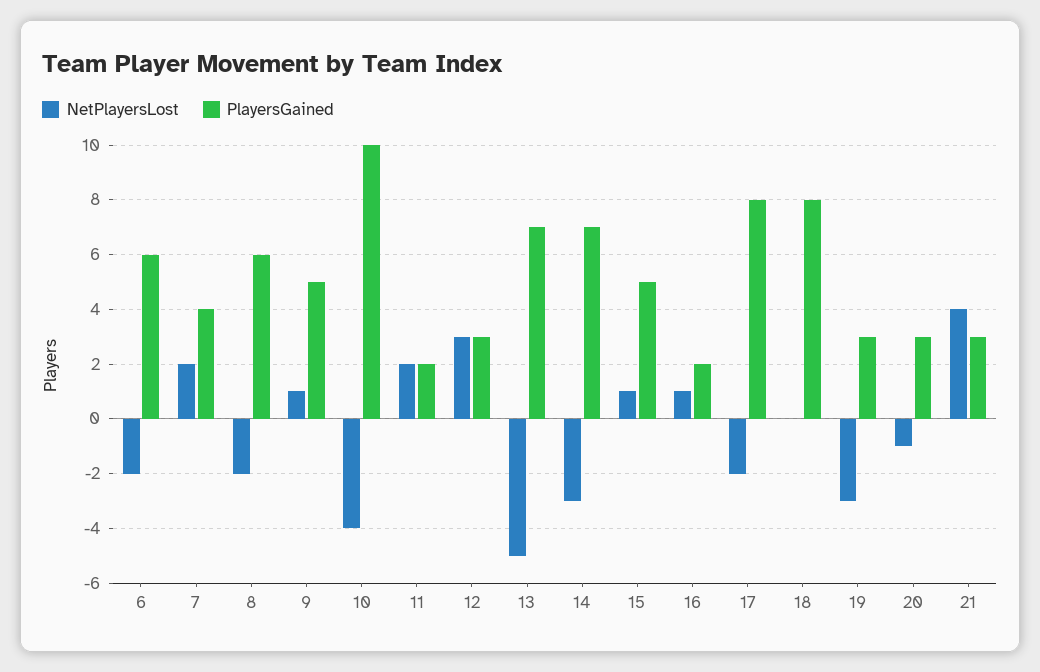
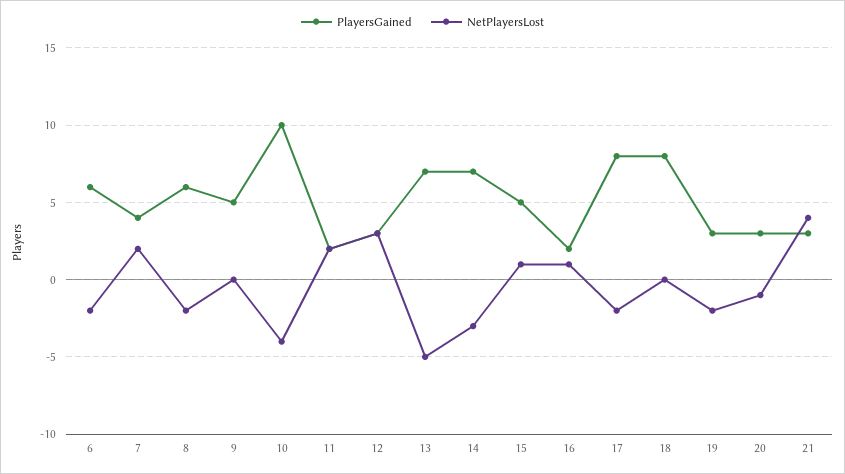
  {
    "NetPlayersLost": {
      "6": -2,
      "7": 2,
      "8": -2,
-     "9": 1,
+     "9": 0,
      "10": -4,
      "11": 2,
      "12": 3,
      "13": -5,
      "14": -3,
      "15": 1,
      "16": 1,
      "17": -2,
      "18": 0,
-     "19": -3,
+     "19": -2,
      "20": -1,
      "21": 4
    },
    "PlayersGained": {
      "6": 6,
      "7": 4,
      "8": 6,
      "9": 5,
      "10": 10,
      "11": 2,
      "12": 3,
      "13": 7,
      "14": 7,
      "15": 5,
      "16": 2,
      "17": 8,
      "18": 8,
      "19": 3,
      "20": 3,
      "21": 3
    }
  }

